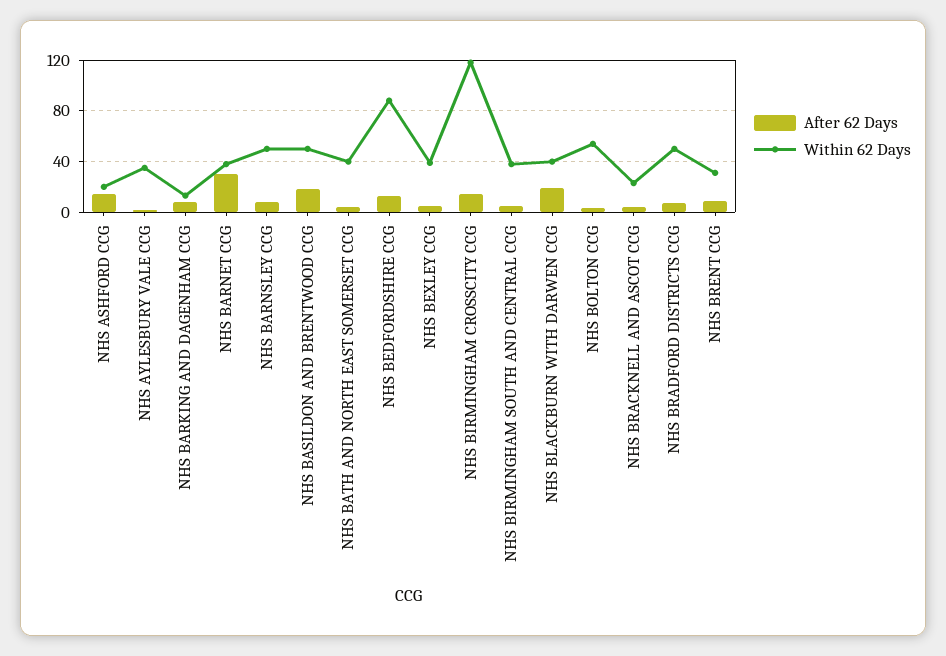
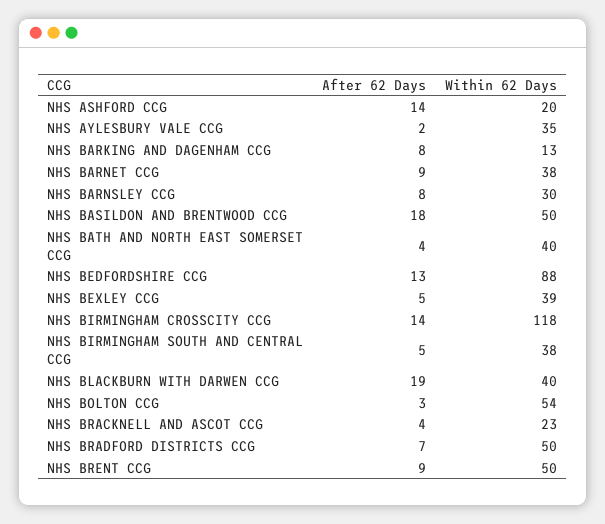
  {
    "After 62 Days": {
      "NHS ASHFORD CCG": 14,
      "NHS AYLESBURY VALE CCG": 2,
      "NHS BARKING AND DAGENHAM CCG": 8,
-     "NHS BARNET CCG": 30,
+     "NHS BARNET CCG": 9,
      "NHS BARNSLEY CCG": 8,
      "NHS BASILDON AND BRENTWOOD CCG": 18,
      "NHS BATH AND NORTH EAST SOMERSET CCG": 4,
      "NHS BEDFORDSHIRE CCG": 13,
      "NHS BEXLEY CCG": 5,
      "NHS BIRMINGHAM CROSSCITY CCG": 14,
      "NHS BIRMINGHAM SOUTH AND CENTRAL CCG": 5,
      "NHS BLACKBURN WITH DARWEN CCG": 19,
      "NHS BOLTON CCG": 3,
      "NHS BRACKNELL AND ASCOT CCG": 4,
      "NHS BRADFORD DISTRICTS CCG": 7,
      "NHS BRENT CCG": 9
    },
    "Within 62 Days": {
      "NHS ASHFORD CCG": 20,
      "NHS AYLESBURY VALE CCG": 35,
      "NHS BARKING AND DAGENHAM CCG": 13,
      "NHS BARNET CCG": 38,
-     "NHS BARNSLEY CCG": 50,
+     "NHS BARNSLEY CCG": 30,
      "NHS BASILDON AND BRENTWOOD CCG": 50,
      "NHS BATH AND NORTH EAST SOMERSET CCG": 40,
      "NHS BEDFORDSHIRE CCG": 88,
      "NHS BEXLEY CCG": 39,
      "NHS BIRMINGHAM CROSSCITY CCG": 118,
      "NHS BIRMINGHAM SOUTH AND CENTRAL CCG": 38,
      "NHS BLACKBURN WITH DARWEN CCG": 40,
      "NHS BOLTON CCG": 54,
      "NHS BRACKNELL AND ASCOT CCG": 23,
      "NHS BRADFORD DISTRICTS CCG": 50,
-     "NHS BRENT CCG": 30
+     "NHS BRENT CCG": 50
    }
  }

